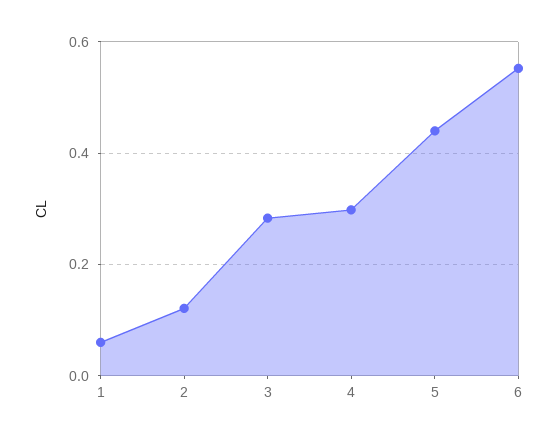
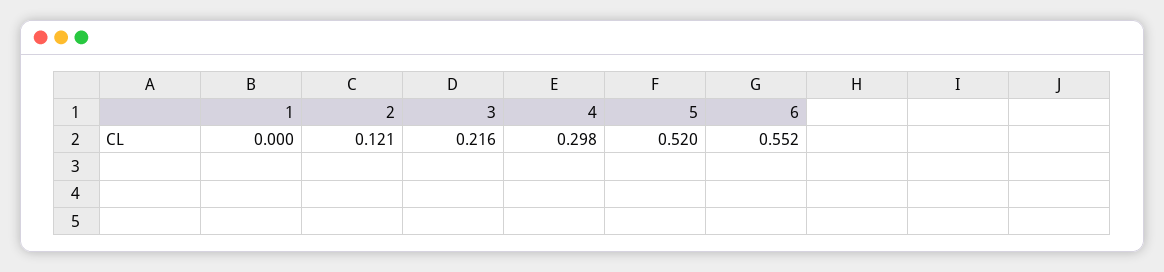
  {
-   "1": 0.06,
+   "1": 0,
    "2": 0.121,
-   "3": 0.28,
+   "3": 0.216,
    "4": 0.298,
-   "5": 0.44,
+   "5": 0.52,
    "6": 0.552
  }

